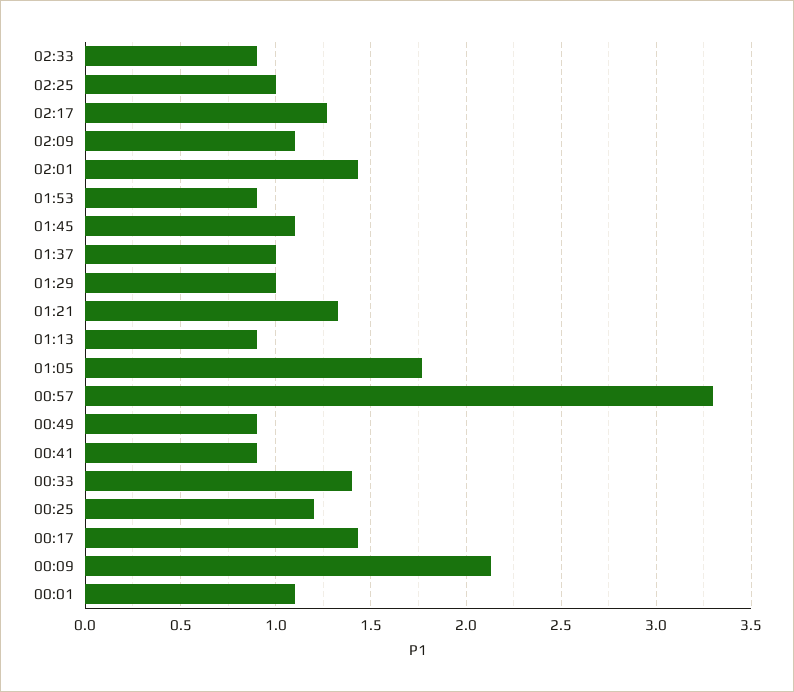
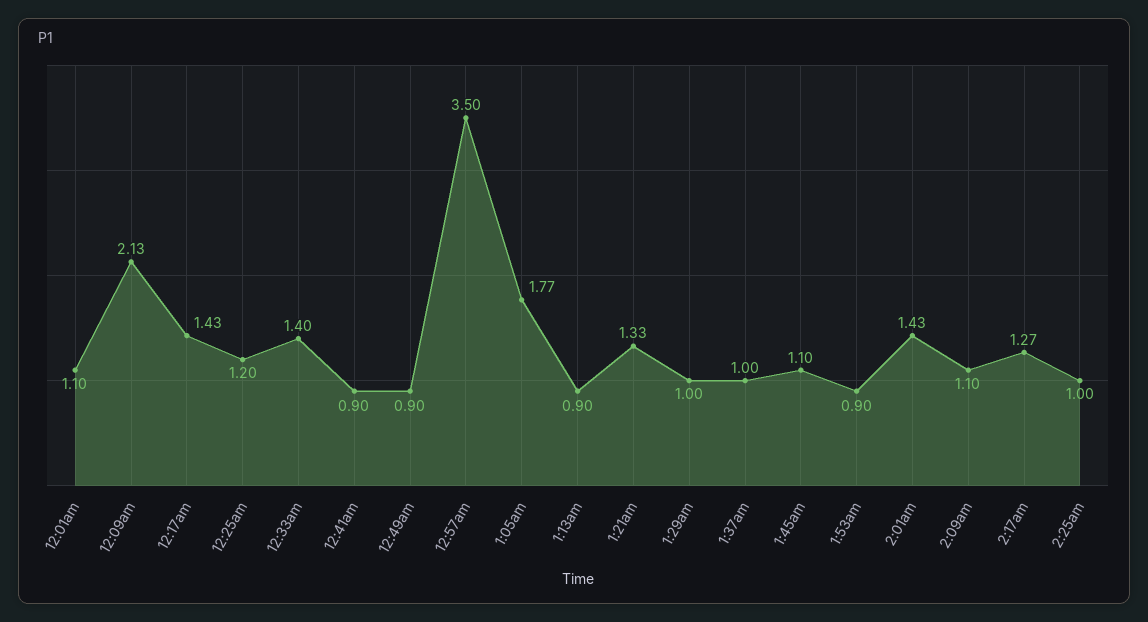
  {
-   "02:33": 0.9,
    "02:25": 1,
    "02:17": 1.27,
    "02:09": 1.1,
    "02:01": 1.43,
    "01:53": 0.9,
    "01:45": 1.1,
    "01:37": 1,
    "01:29": 1,
    "01:21": 1.33,
    "01:13": 0.9,
    "01:05": 1.77,
-   "00:57": 3.3,
+   "00:57": 3.5,
    "00:49": 0.9,
    "00:41": 0.9,
    "00:33": 1.4,
    "00:25": 1.2,
    "00:17": 1.43,
    "00:09": 2.13,
    "00:01": 1.1
  }

